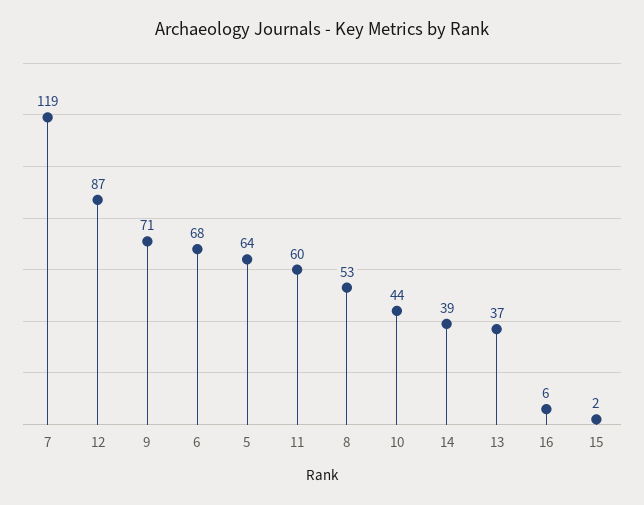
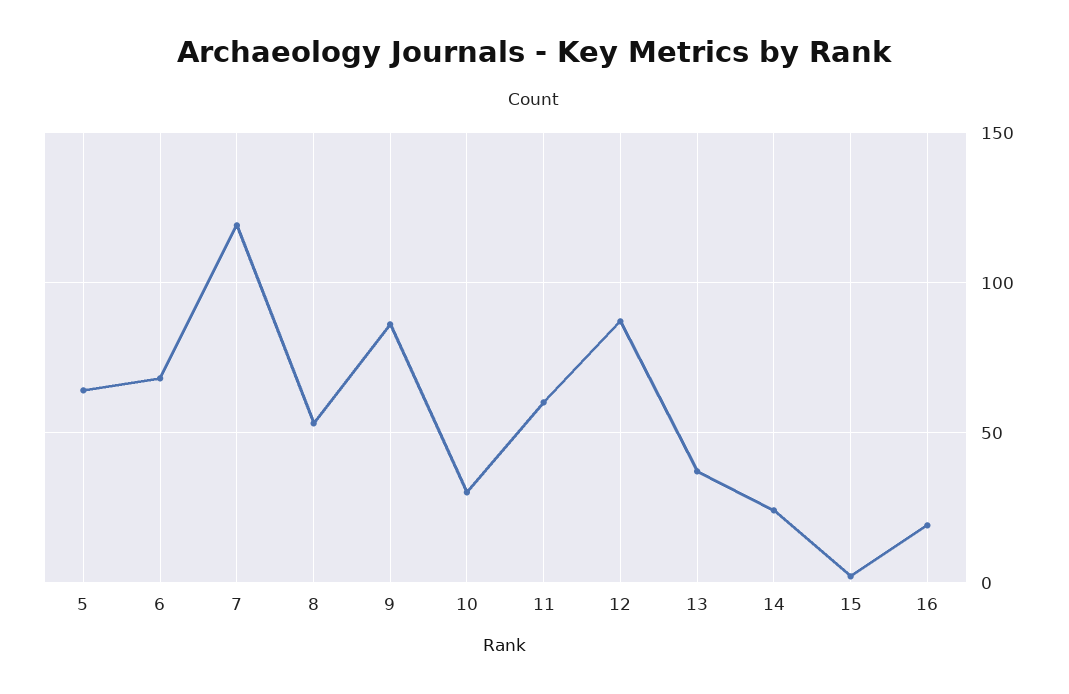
  {
    "7": 119,
    "12": 87,
-   "9": 71,
+   "9": 85,
    "6": 68,
    "5": 64,
    "11": 60,
    "8": 53,
-   "10": 44,
+   "10": 30,
-   "14": 39,
+   "14": 25,
    "13": 37,
-   "16": 6,
+   "16": 20,
    "15": 2
  }

